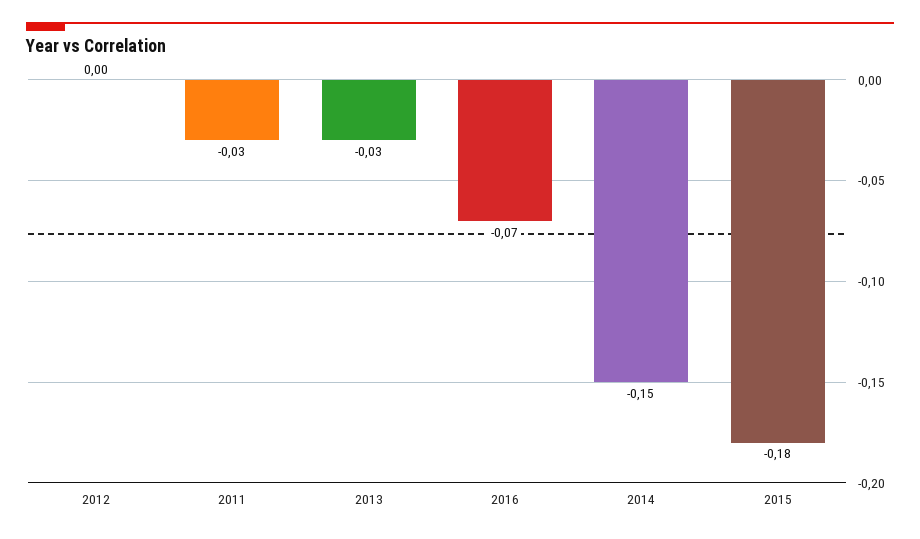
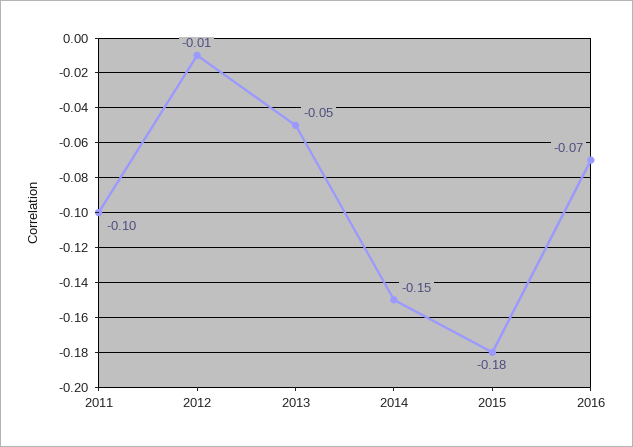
  {
-   "2012": 0,
+   "2012": -0.01,
-   "2011": -0.03,
+   "2011": -0.1,
-   "2013": -0.03,
+   "2013": -0.05,
    "2016": -0.07,
    "2014": -0.15,
    "2015": -0.18
  }

